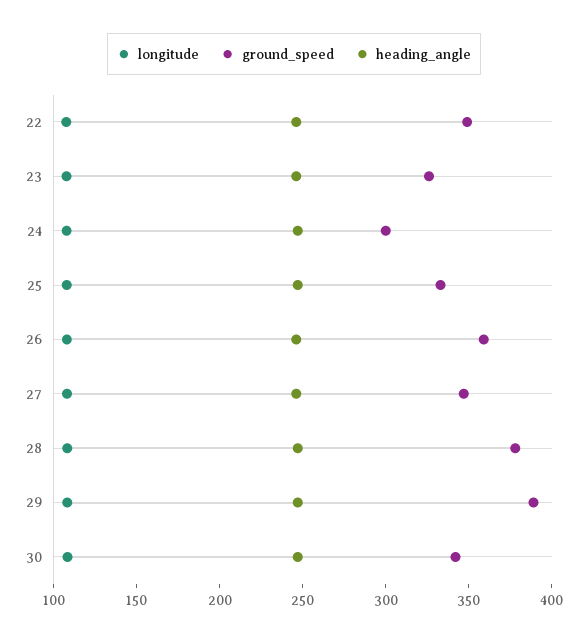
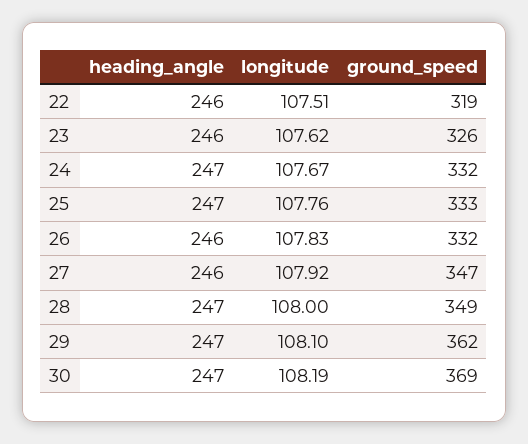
  {
    "longitude": {
      "22": 107.51,
      "23": 107.62,
      "24": 107.67,
      "25": 107.76,
      "26": 107.83,
      "27": 107.92,
      "28": 108,
      "29": 108.1,
      "30": 108.19
    },
    "ground_speed": {
-     "22": 350,
+     "22": 319,
      "23": 326,
-     "24": 300,
+     "24": 332,
      "25": 333,
-     "26": 360,
+     "26": 332,
      "27": 347,
-     "28": 380,
+     "28": 349,
-     "29": 390,
+     "29": 362,
-     "30": 340
+     "30": 369
    },
    "heading_angle": {
      "22": 246,
      "23": 246,
      "24": 247,
      "25": 247,
      "26": 246,
      "27": 246,
      "28": 247,
      "29": 247,
      "30": 247
    }
  }

